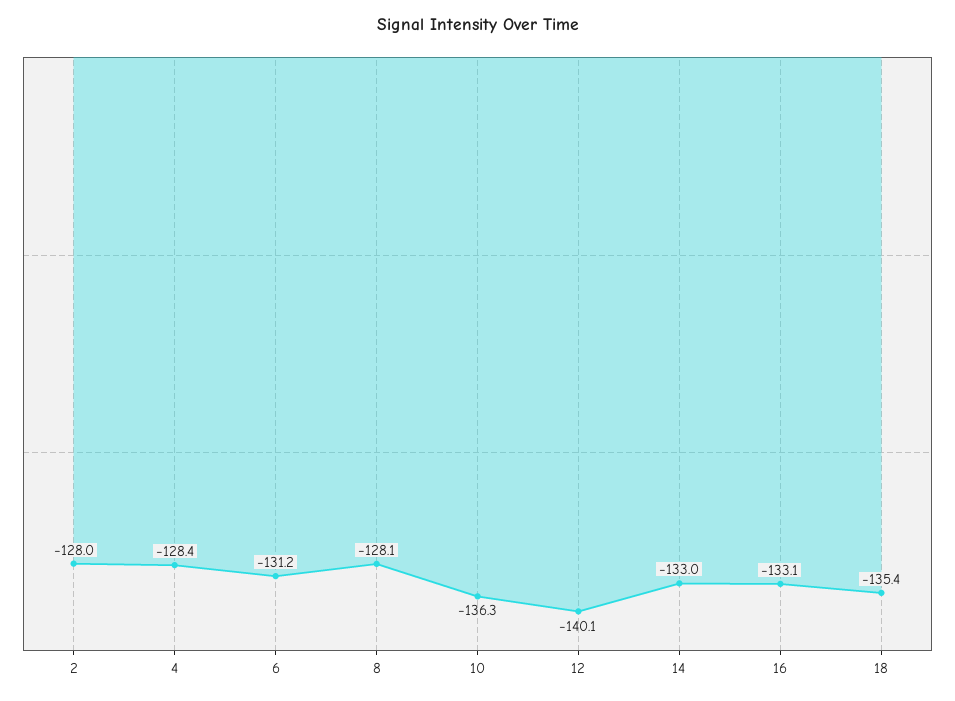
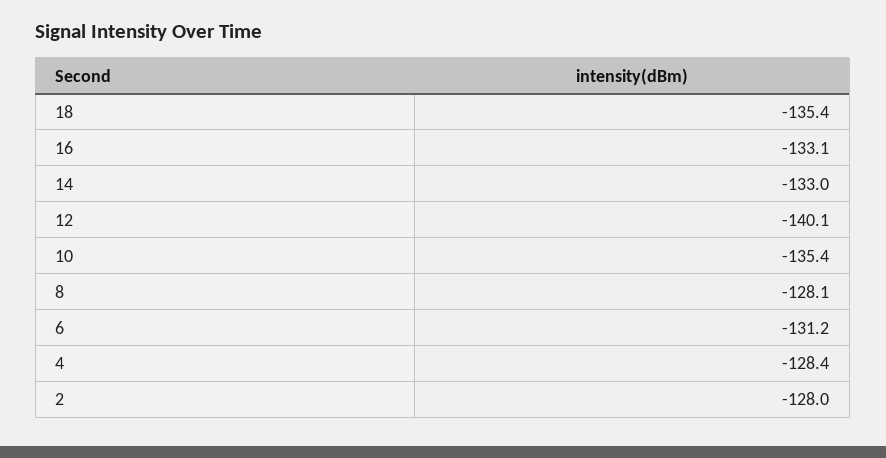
  {
    "2": -128,
    "4": -128.4,
    "6": -131.2,
    "8": -128.1,
-   "10": -136.3,
+   "10": -135.4,
    "12": -140.1,
    "14": -133,
    "16": -133.1,
    "18": -135.4
  }

